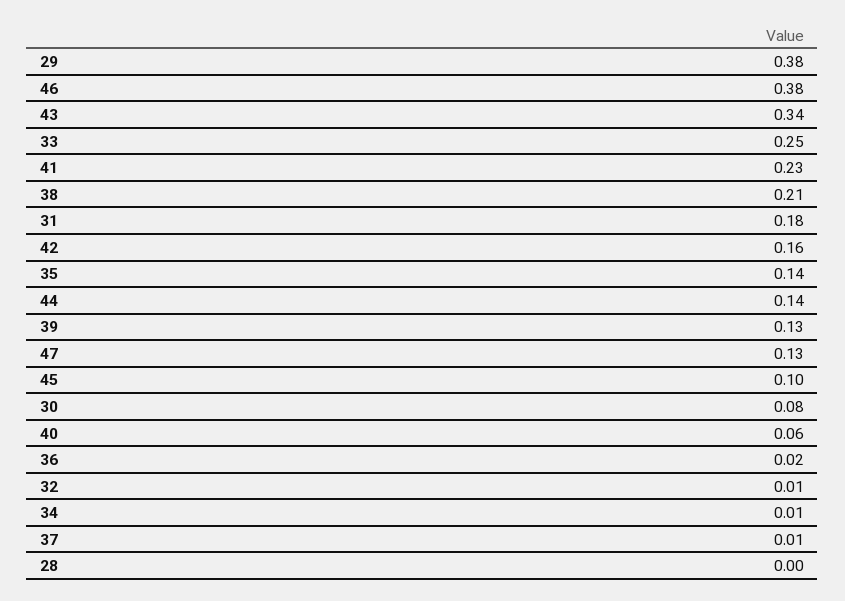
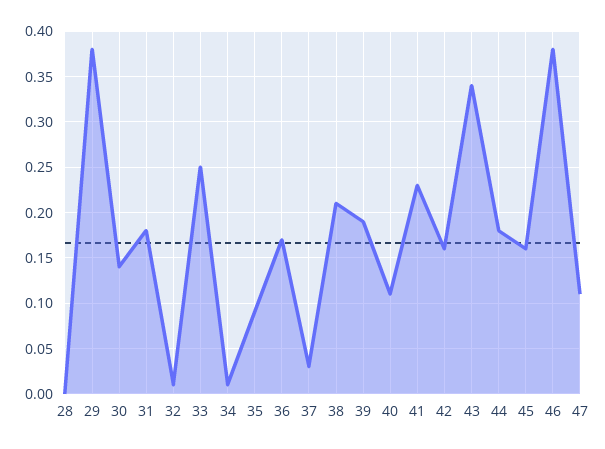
  {
    "29": 0.38,
    "46": 0.38,
    "43": 0.34,
    "33": 0.25,
    "41": 0.23,
    "38": 0.21,
    "31": 0.18,
    "42": 0.16,
-   "35": 0.14,
+   "35": 0.09,
-   "44": 0.14,
+   "44": 0.18,
-   "39": 0.13,
+   "39": 0.19,
-   "47": 0.13,
+   "47": 0.11,
-   "45": 0.1,
+   "45": 0.16,
-   "30": 0.08,
+   "30": 0.14,
-   "40": 0.06,
+   "40": 0.11,
-   "36": 0.02,
+   "36": 0.17,
    "32": 0.01,
    "34": 0.01,
-   "37": 0.01,
+   "37": 0.03,
    "28": 0
  }

